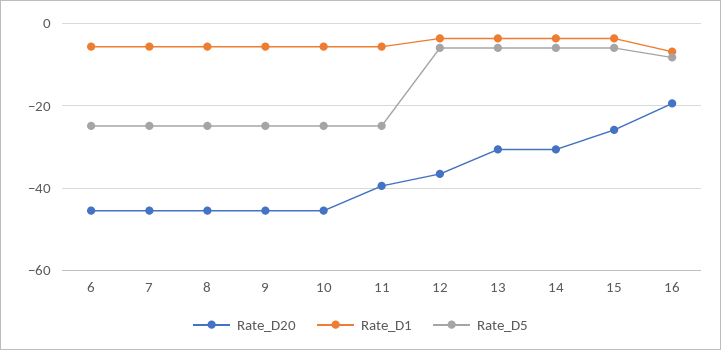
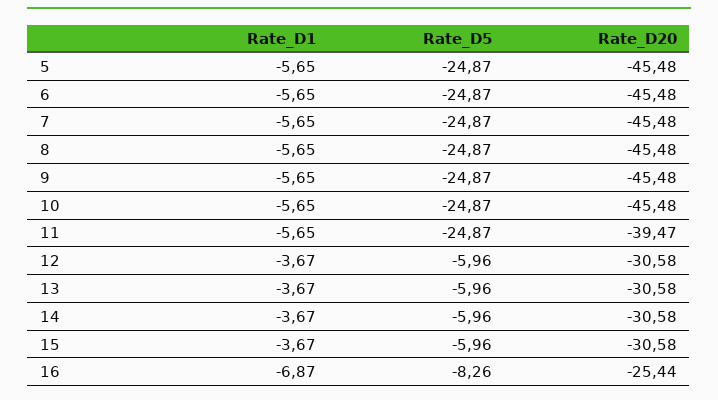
  {
    "Rate_D20": {
      "6": -45.48,
      "7": -45.48,
      "8": -45.48,
      "9": -45.48,
      "10": -45.48,
      "11": -39.47,
-     "12": -36,
+     "12": -30.58,
      "13": -30.58,
      "14": -30.58,
-     "15": -26,
+     "15": -30.58,
-     "16": -20
+     "16": -25.44,
+     "5": -45.48
    },
    "Rate_D1": {
      "6": -5.65,
      "7": -5.65,
      "8": -5.65,
      "9": -5.65,
      "10": -5.65,
      "11": -5.65,
      "12": -3.67,
      "13": -3.67,
      "14": -3.67,
      "15": -3.67,
-     "16": -6.87
+     "16": -6.87,
+     "5": -5.65
    },
    "Rate_D5": {
      "6": -24.87,
      "7": -24.87,
      "8": -24.87,
      "9": -24.87,
      "10": -24.87,
      "11": -24.87,
      "12": -5.96,
      "13": -5.96,
      "14": -5.96,
      "15": -5.96,
-     "16": -8.26
+     "16": -8.26,
+     "5": -24.87
    }
  }

